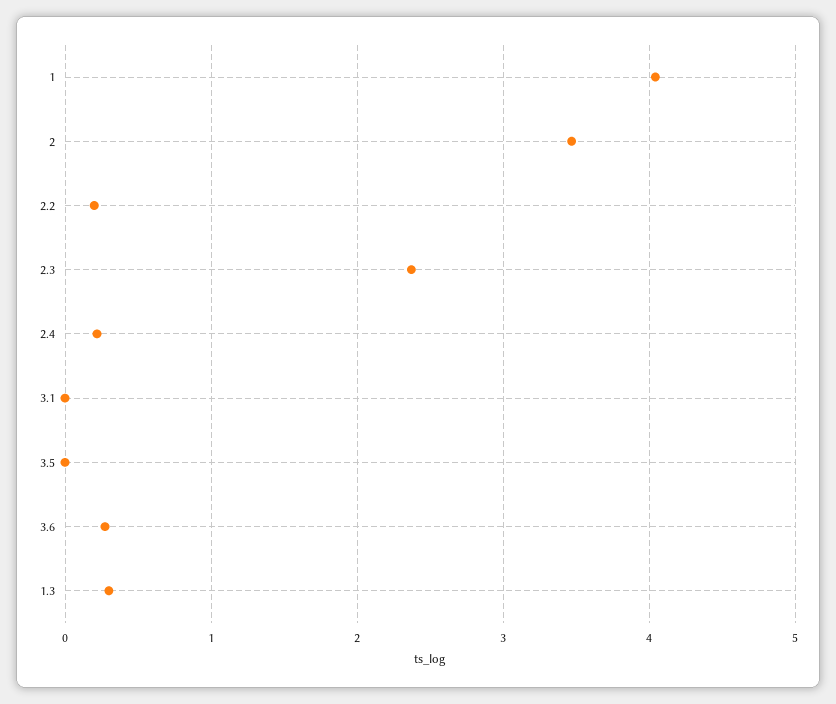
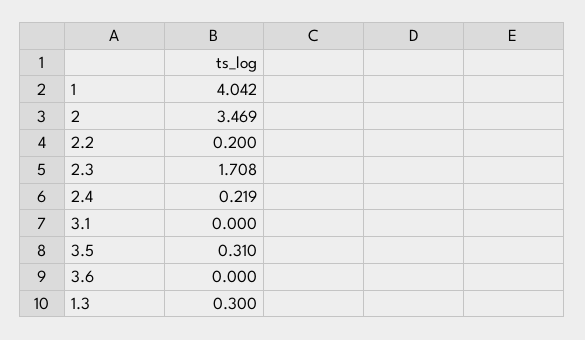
  {
    "1": 4.042,
    "2": 3.469,
    "2.2": 0.2,
-   "2.3": 2.4,
+   "2.3": 1.708,
    "2.4": 0.219,
    "3.1": 0,
-   "3.5": 0,
+   "3.5": 0.31,
-   "3.6": 0.3,
+   "3.6": 0,
    "1.3": 0.3
  }

